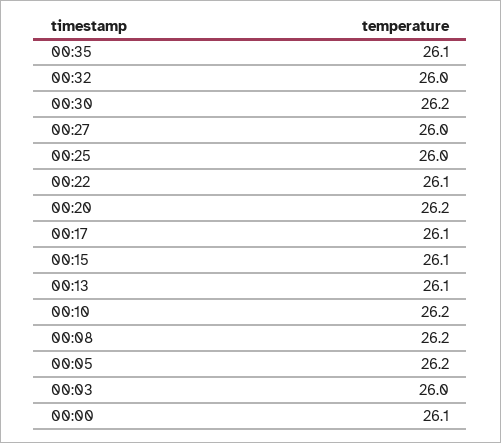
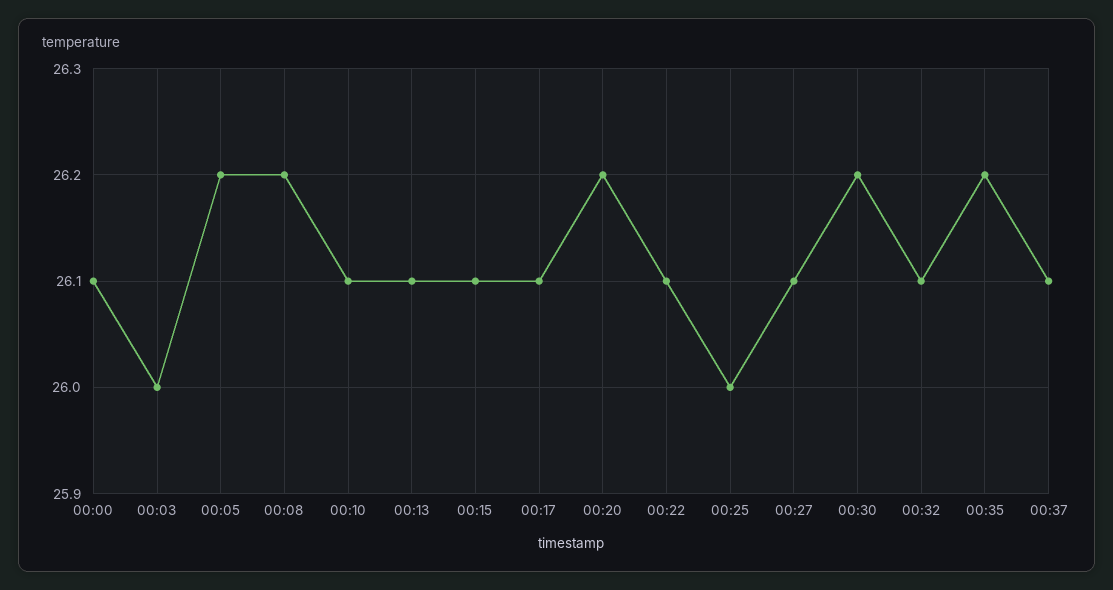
  {
-   "00:35": 26.1,
+   "00:35": 26.2,
-   "00:32": 26,
+   "00:32": 26.1,
    "00:30": 26.2,
-   "00:27": 26,
+   "00:27": 26.1,
    "00:25": 26,
    "00:22": 26.1,
    "00:20": 26.2,
    "00:17": 26.1,
    "00:15": 26.1,
    "00:13": 26.1,
-   "00:10": 26.2,
+   "00:10": 26.1,
    "00:08": 26.2,
    "00:05": 26.2,
    "00:03": 26,
-   "00:00": 26.1
+   "00:00": 26.1,
+   "00:37": 26.1
  }

